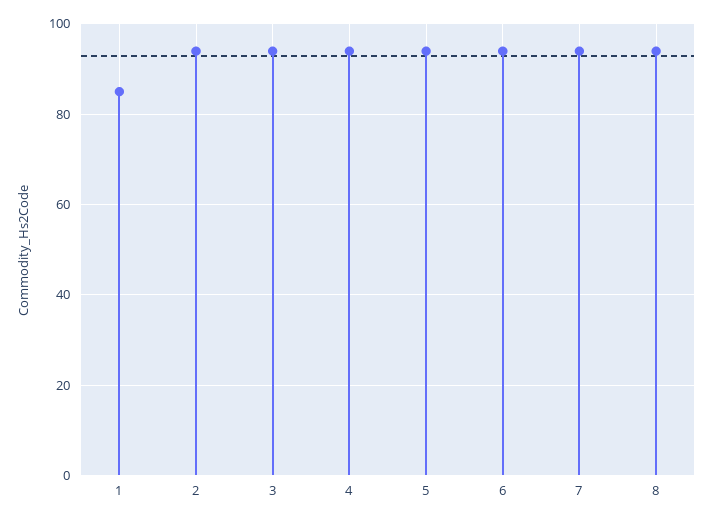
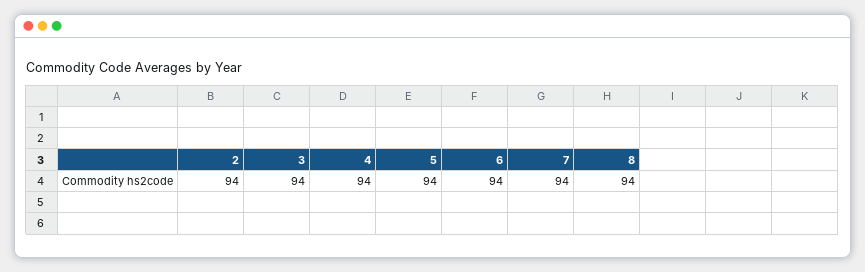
  {
-   "1": 85,
    "2": 94,
    "3": 94,
    "4": 94,
    "5": 94,
    "6": 94,
    "7": 94,
    "8": 94
  }

